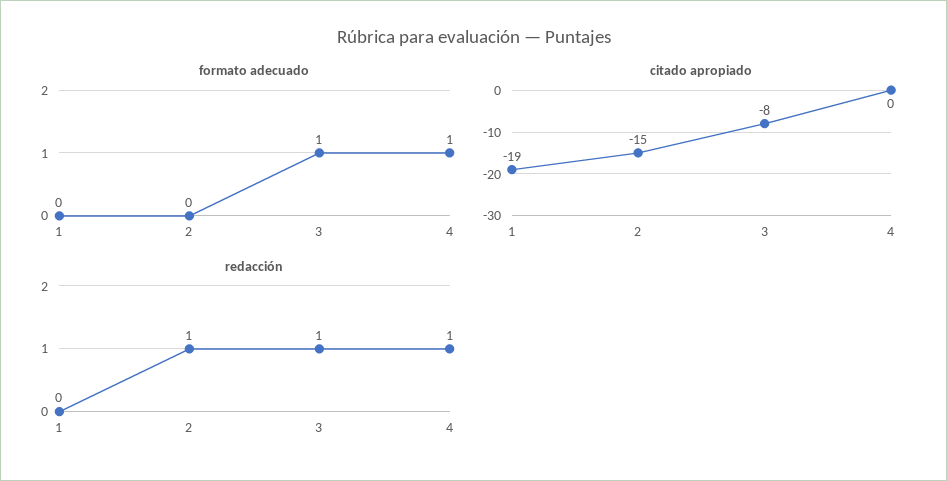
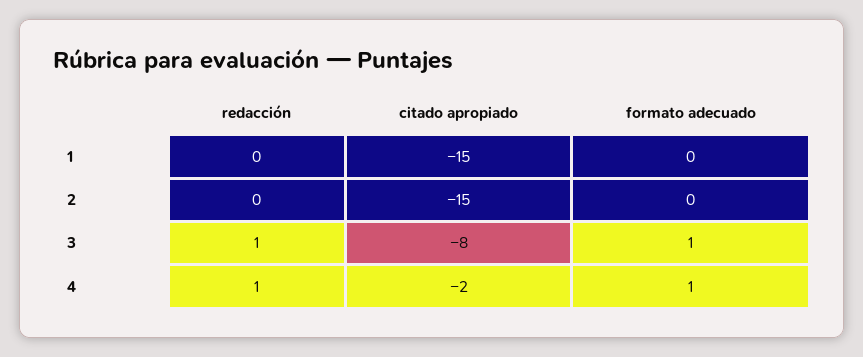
  {
    "formato adecuado": {
      "1": 0,
      "2": 0,
      "3": 1,
      "4": 1
    },
    "citado apropiado": {
-     "1": -19,
+     "1": -15,
      "2": -15,
      "3": -8,
-     "4": 0
+     "4": -2
    },
    "redacción": {
      "1": 0,
-     "2": 1,
+     "2": 0,
      "3": 1,
      "4": 1
    }
  }

